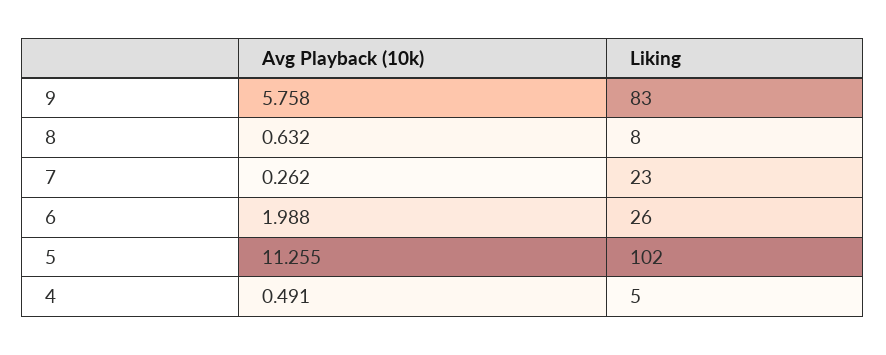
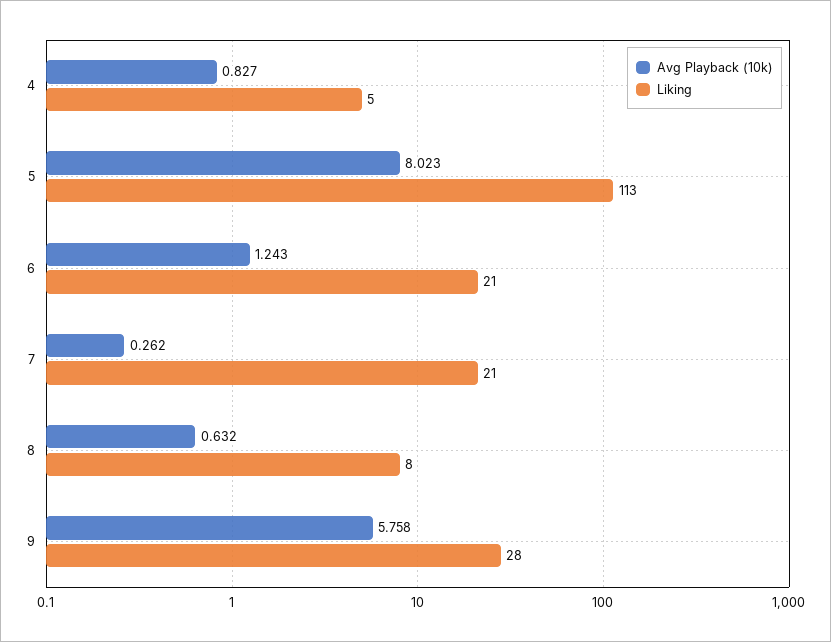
  {
    "Avg Playback (10k)": {
      "9": 5.758,
      "8": 0.632,
      "7": 0.262,
-     "6": 1.988,
+     "6": 1.243,
-     "5": 11.255,
+     "5": 8.023,
-     "4": 0.491
+     "4": 0.827
    },
    "Liking": {
-     "9": 83,
+     "9": 28,
      "8": 8,
-     "7": 23,
+     "7": 21,
-     "6": 26,
+     "6": 21,
-     "5": 102,
+     "5": 113,
      "4": 5
    }
  }

